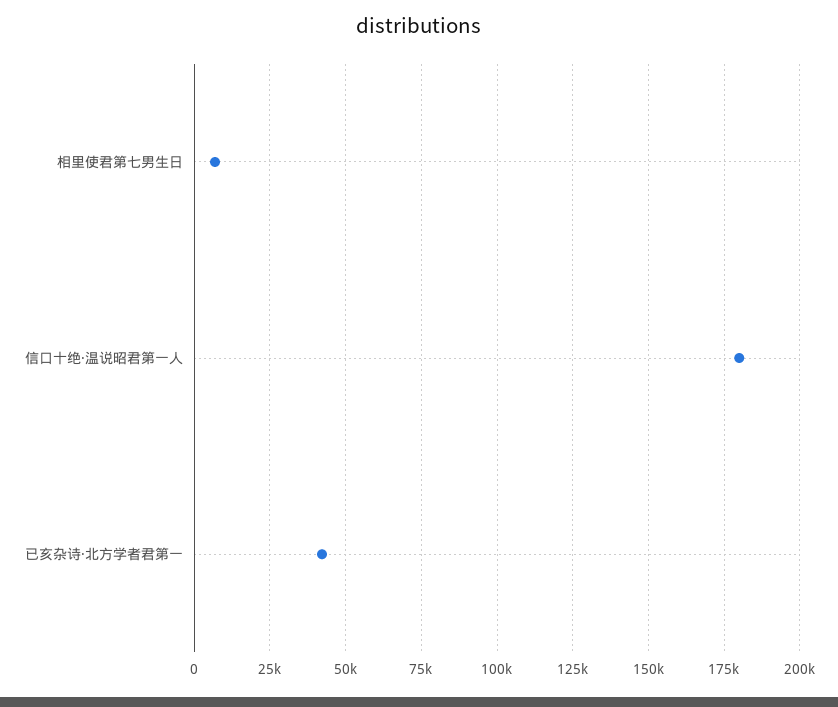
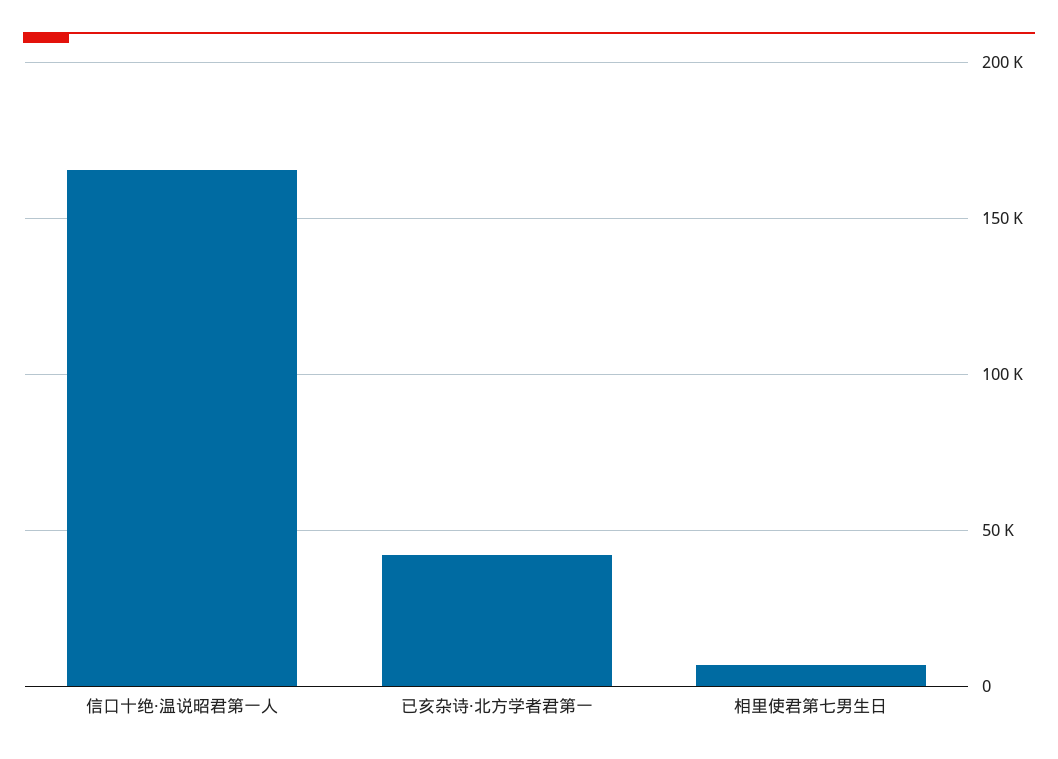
  {
    "相里使君第七男生日": 7500,
-   "信口十绝·温说昭君第一人": 180000,
+   "信口十绝·温说昭君第一人": 165000,
    "已亥杂诗·北方学者君第一": 42500
  }

